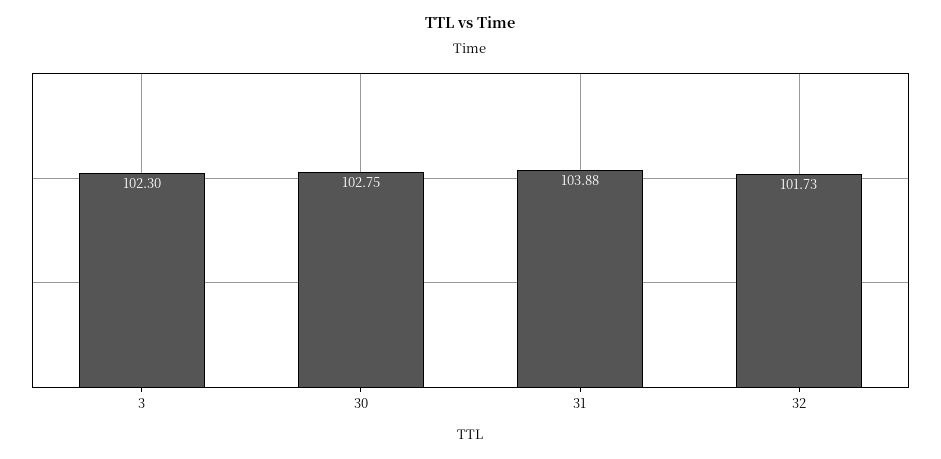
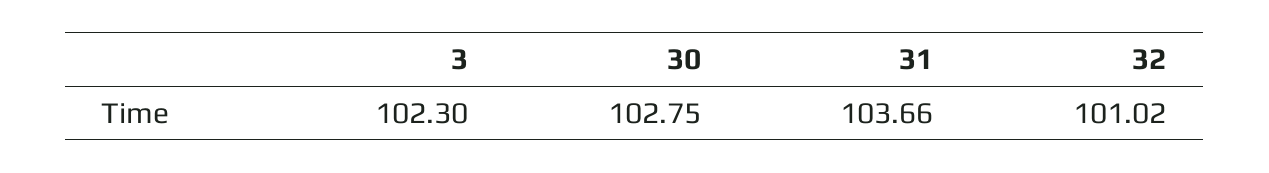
  {
    "3": 102.3,
    "30": 102.75,
-   "31": 103.88,
+   "31": 103.66,
-   "32": 101.73
+   "32": 101.02
  }

